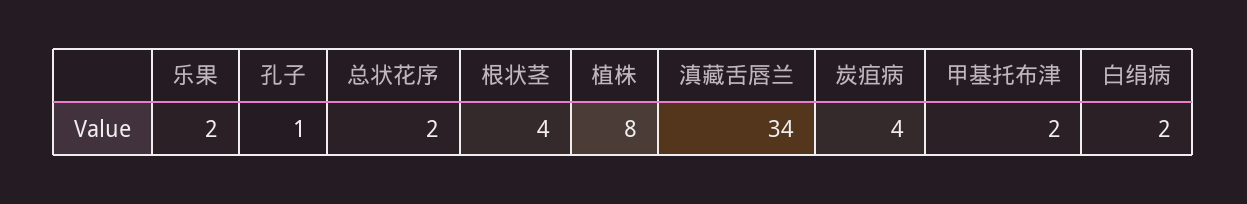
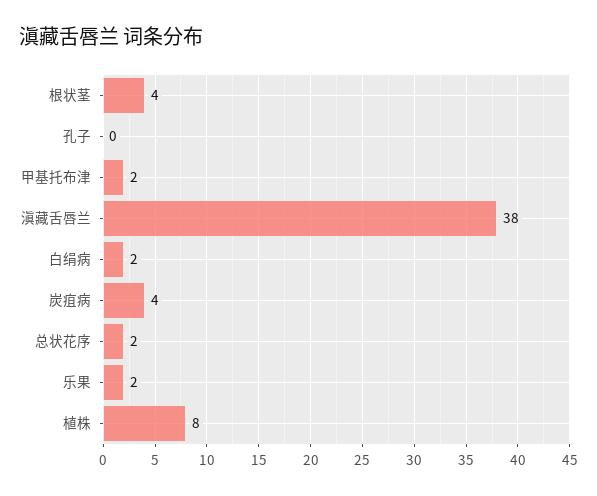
  {
    "乐果": 2,
-   "孔子": 1,
+   "孔子": 0,
    "总状花序": 2,
    "根状茎": 4,
    "植株": 8,
-   "滇藏舌唇兰": 34,
+   "滇藏舌唇兰": 38,
    "炭疽病": 4,
    "甲基托布津": 2,
    "白绢病": 2
  }

